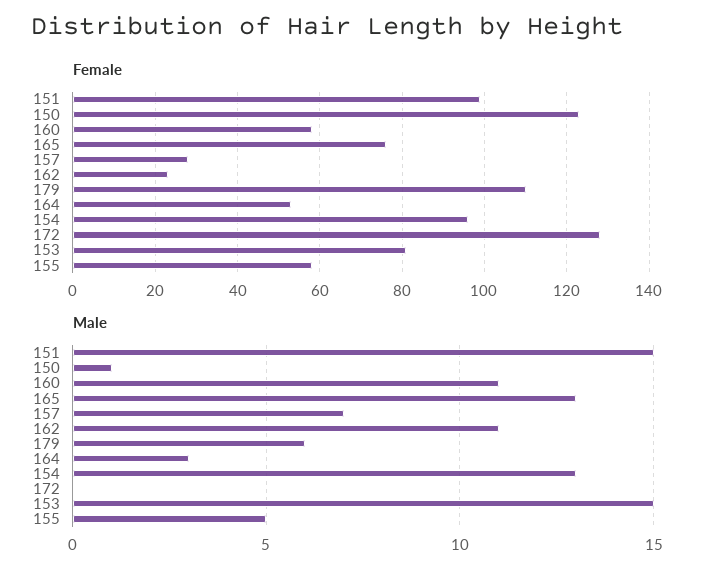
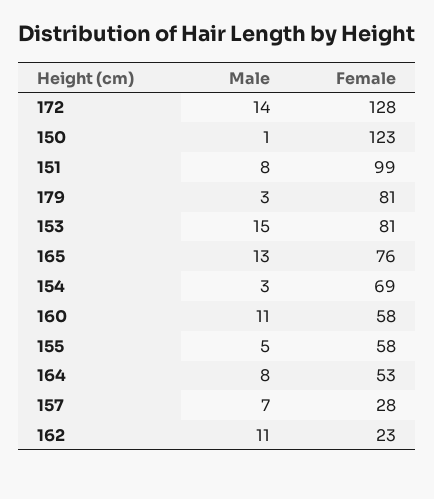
  {
    "Female": {
      "151": 99,
      "150": 123,
      "160": 58,
      "165": 76,
      "157": 28,
      "162": 23,
-     "179": 110,
+     "179": 81,
      "164": 53,
-     "154": 95,
+     "154": 69,
      "172": 128,
      "153": 81,
      "155": 58
    },
    "Male": {
-     "151": 15,
+     "151": 8,
      "150": 1,
      "160": 11,
      "165": 13,
      "157": 7,
      "162": 11,
-     "179": 6,
+     "179": 3,
-     "164": 3,
+     "164": 8,
-     "154": 13,
+     "154": 3,
-     "172": 0,
+     "172": 14,
      "153": 15,
      "155": 5
    }
  }

